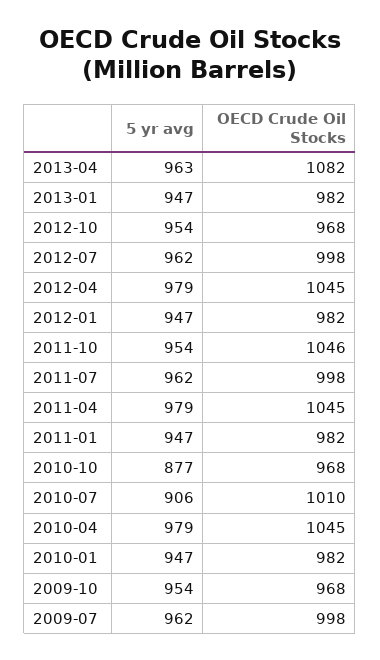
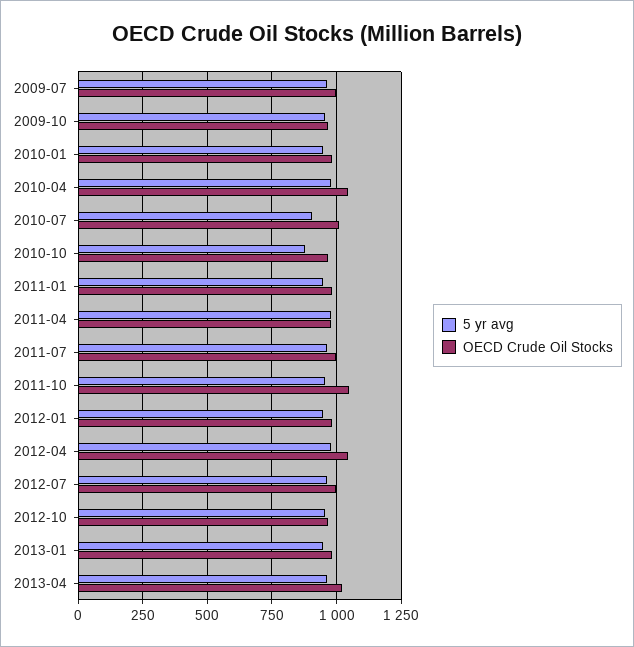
  {
    "5 yr avg": {
      "2013-04": 963,
      "2013-01": 947,
      "2012-10": 954,
      "2012-07": 962,
      "2012-04": 979,
      "2012-01": 947,
      "2011-10": 954,
      "2011-07": 962,
      "2011-04": 979,
      "2011-01": 947,
      "2010-10": 877,
      "2010-07": 906,
      "2010-04": 979,
      "2010-01": 947,
      "2009-10": 954,
      "2009-07": 962
    },
    "OECD Crude Oil Stocks": {
-     "2013-04": 1082,
+     "2013-04": 1025,
      "2013-01": 982,
      "2012-10": 968,
      "2012-07": 998,
      "2012-04": 1045,
      "2012-01": 982,
      "2011-10": 1046,
      "2011-07": 998,
-     "2011-04": 1045,
+     "2011-04": 975,
      "2011-01": 982,
      "2010-10": 968,
      "2010-07": 1010,
      "2010-04": 1045,
      "2010-01": 982,
      "2009-10": 968,
      "2009-07": 998
    }
  }

